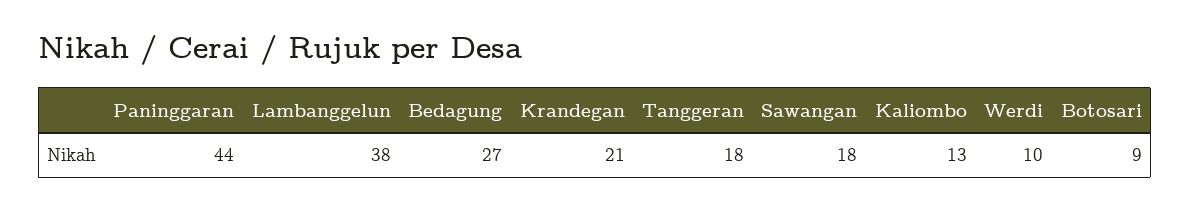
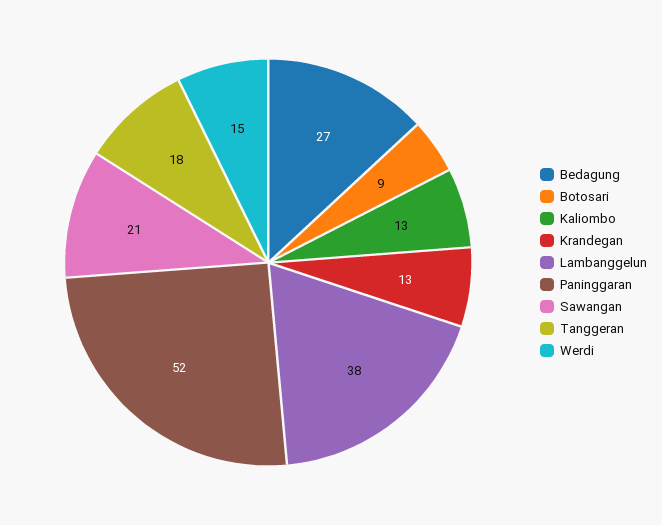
  {
-   "Paninggaran": 44,
+   "Paninggaran": 52,
    "Lambanggelun": 38,
    "Bedagung": 27,
-   "Krandegan": 21,
+   "Krandegan": 13,
    "Tanggeran": 18,
-   "Sawangan": 18,
+   "Sawangan": 21,
    "Kaliombo": 13,
-   "Werdi": 10,
+   "Werdi": 15,
    "Botosari": 9
  }

